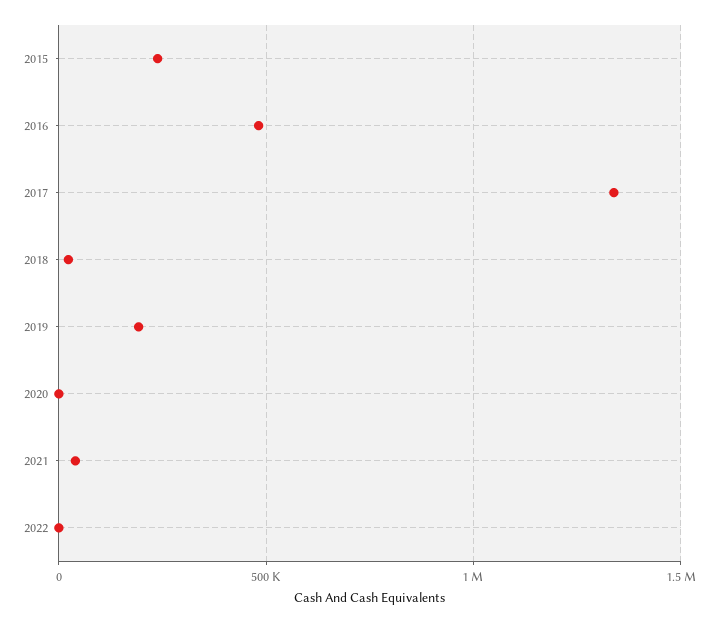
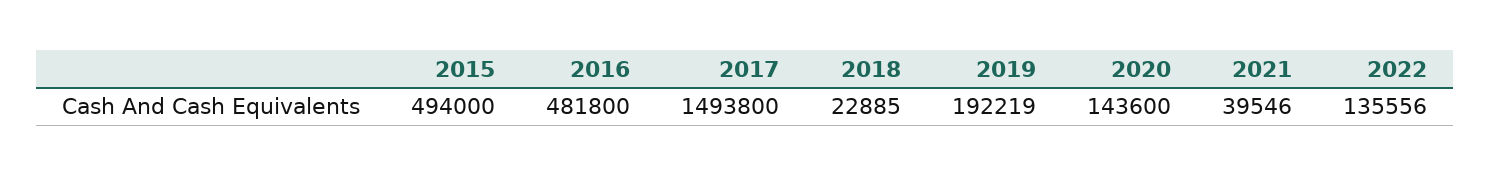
  {
-   "2015": 250000,
+   "2015": 494000,
    "2016": 481800,
-   "2017": 1350000,
+   "2017": 1493800,
    "2018": 22885,
    "2019": 192219,
-   "2020": 0,
+   "2020": 143600,
    "2021": 39546,
-   "2022": 0
+   "2022": 135556
  }

